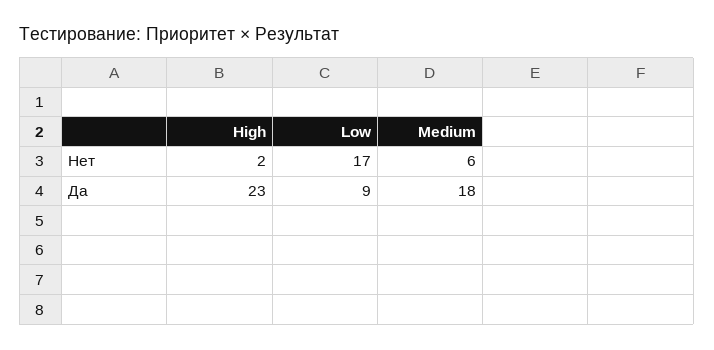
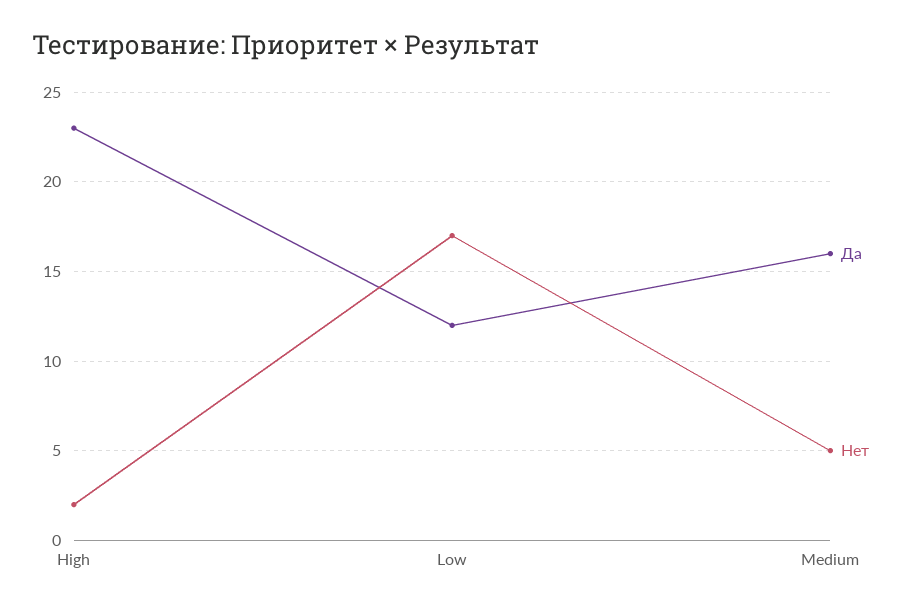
  {
    "Нет": {
      "High": 2,
      "Low": 17,
-     "Medium": 6
+     "Medium": 5
    },
    "Да": {
      "High": 23,
-     "Low": 9,
+     "Low": 12,
-     "Medium": 18
+     "Medium": 16
    }
  }

